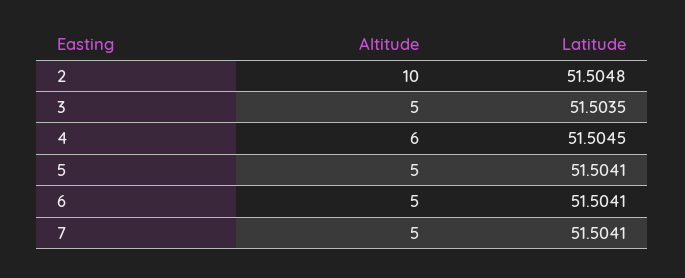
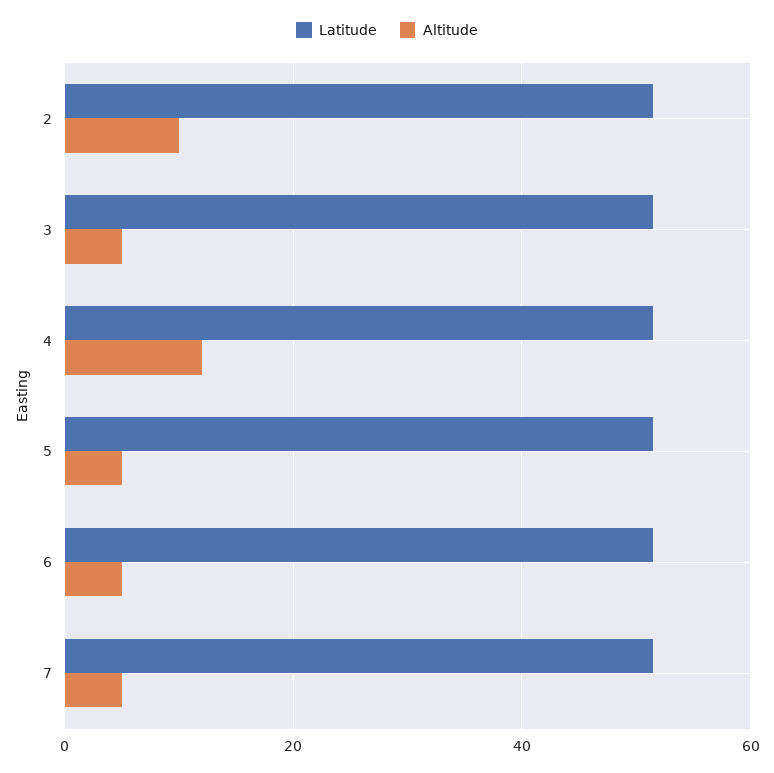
  {
    "Altitude": {
      "2": 10,
      "3": 5,
-     "4": 6,
+     "4": 12,
      "5": 5,
      "6": 5,
      "7": 5
    },
    "Latitude": {
      "2": 51.5048,
      "3": 51.5035,
      "4": 51.5045,
      "5": 51.5041,
      "6": 51.5041,
      "7": 51.5041
    }
  }

